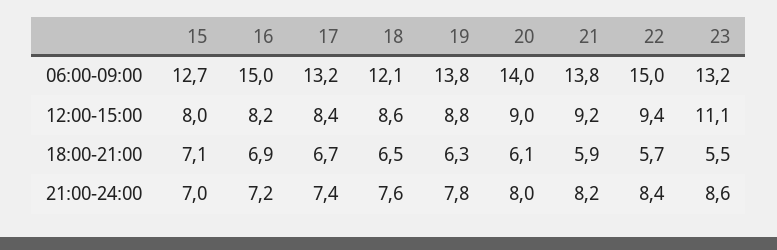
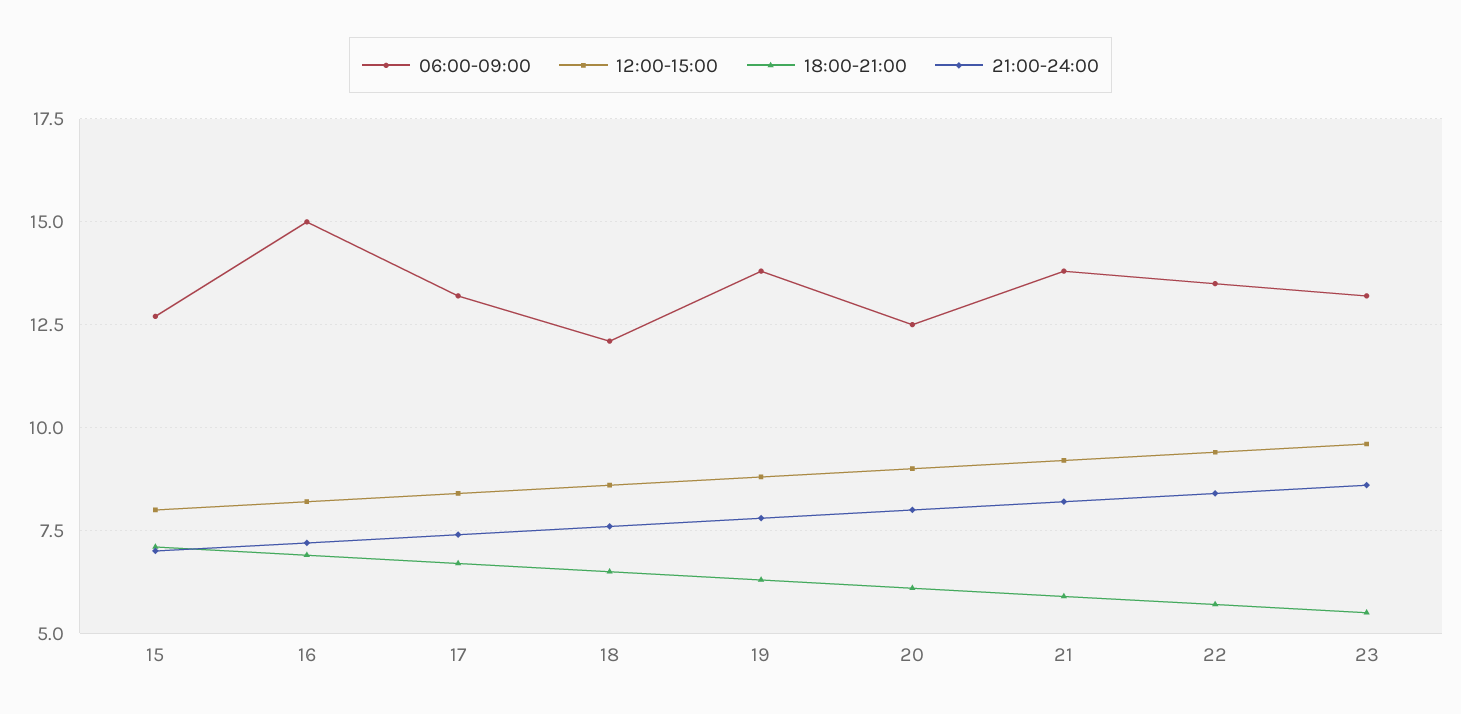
  {
    "06:00-09:00": {
      "15": 12.7,
      "16": 15,
      "17": 13.2,
      "18": 12.1,
      "19": 13.8,
-     "20": 14,
+     "20": 12.5,
      "21": 13.8,
-     "22": 15,
+     "22": 13.5,
      "23": 13.2
    },
    "12:00-15:00": {
      "15": 8,
      "16": 8.2,
      "17": 8.4,
      "18": 8.6,
      "19": 8.8,
      "20": 9,
      "21": 9.2,
      "22": 9.4,
-     "23": 11.1
+     "23": 9.5
    },
    "18:00-21:00": {
      "15": 7.1,
      "16": 6.9,
      "17": 6.7,
      "18": 6.5,
      "19": 6.3,
      "20": 6.1,
      "21": 5.9,
      "22": 5.7,
      "23": 5.5
    },
    "21:00-24:00": {
      "15": 7,
      "16": 7.2,
      "17": 7.4,
      "18": 7.6,
      "19": 7.8,
      "20": 8,
      "21": 8.2,
      "22": 8.4,
      "23": 8.6
    }
  }

